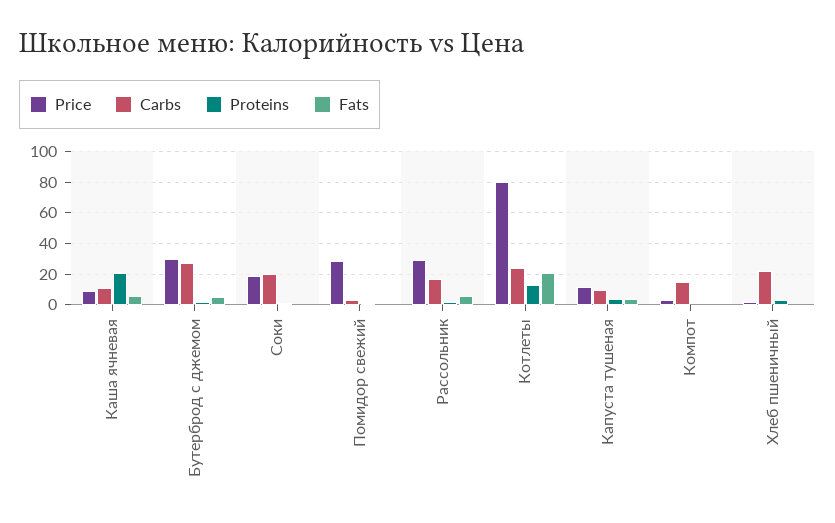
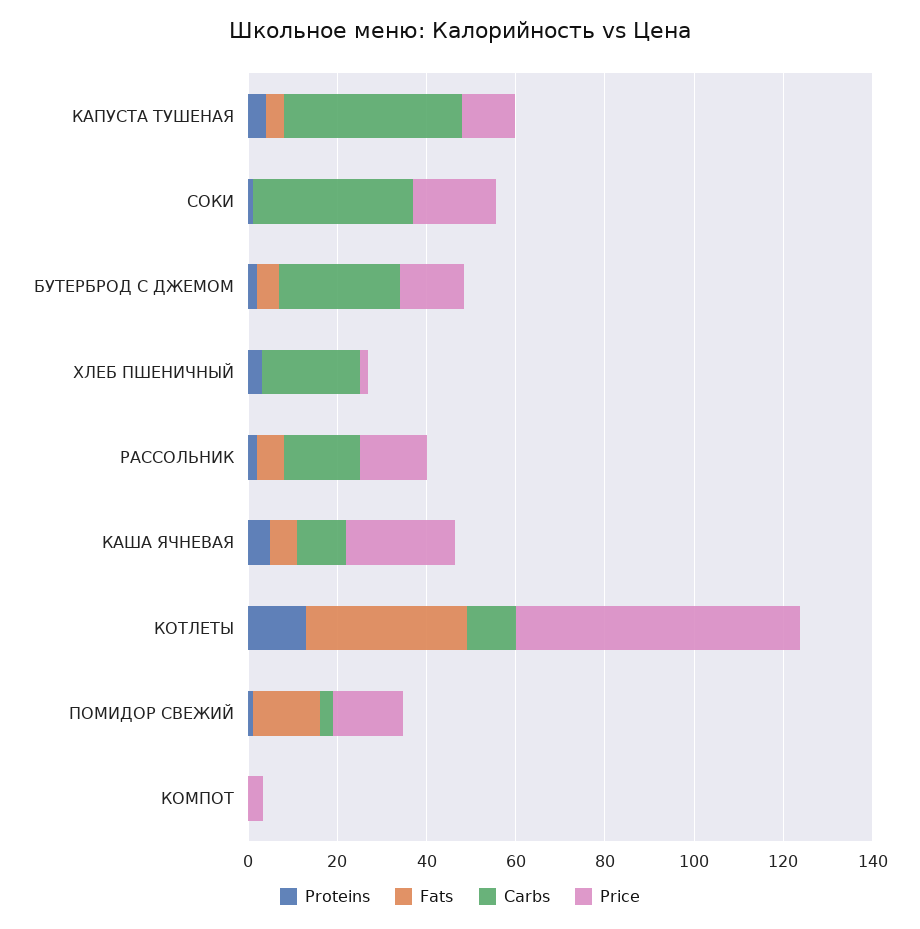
  {
    "Price": {
-     "Каша ячневая": 10,
+     "Каша ячневая": 25,
-     "Бутерброд с джемом": 30,
+     "Бутерброд с джемом": 15,
      "Соки": 20,
-     "Помидор свежий": 30,
+     "Помидор свежий": 15,
-     "Рассольник": 30,
+     "Рассольник": 15,
-     "Котлеты": 80,
+     "Котлеты": 65,
      "Капуста тушеная": 10,
      "Компот": 5,
      "Хлеб пшеничный": 0
    },
    "Carbs": {
      "Каша ячневая": 10,
      "Бутерброд с джемом": 25,
-     "Соки": 20,
+     "Соки": 35,
      "Помидор свежий": 5,
      "Рассольник": 15,
-     "Котлеты": 25,
+     "Котлеты": 10,
-     "Капуста тушеная": 10,
+     "Капуста тушеная": 40,
-     "Компот": 15,
+     "Компот": 0,
      "Хлеб пшеничный": 20
    },
    "Proteins": {
-     "Каша ячневая": 20,
+     "Каша ячневая": 5,
      "Бутерброд с джемом": 0,
      "Соки": 0,
      "Помидор свежий": 0,
      "Рассольник": 0,
      "Котлеты": 15,
      "Капуста тушеная": 5,
      "Компот": 0,
      "Хлеб пшеничный": 5
    },
    "Fats": {
      "Каша ячневая": 5,
      "Бутерброд с джемом": 5,
      "Соки": 0,
-     "Помидор свежий": 0,
+     "Помидор свежий": 15,
      "Рассольник": 5,
-     "Котлеты": 20,
+     "Котлеты": 35,
      "Капуста тушеная": 5,
      "Компот": 0,
      "Хлеб пшеничный": 0
    }
  }

